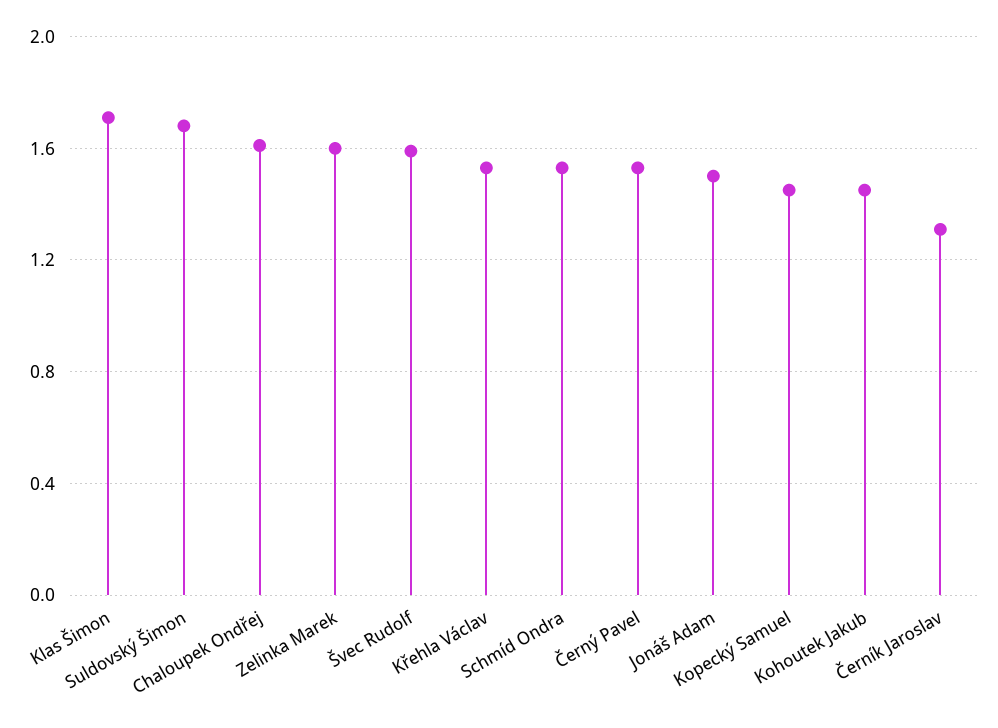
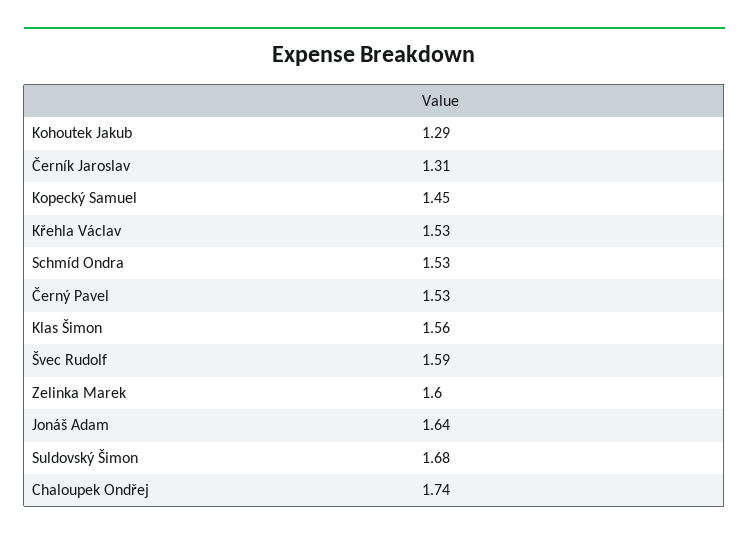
  {
-   "Klas Šimon": 1.7,
+   "Klas Šimon": 1.56,
    "Suldovský Šimon": 1.68,
-   "Chaloupek Ondřej": 1.6,
+   "Chaloupek Ondřej": 1.74,
    "Zelinka Marek": 1.6,
    "Švec Rudolf": 1.59,
    "Křehla Václav": 1.53,
    "Schmíd Ondra": 1.53,
    "Černý Pavel": 1.53,
-   "Jonáš Adam": 1.5,
+   "Jonáš Adam": 1.64,
    "Kopecký Samuel": 1.45,
-   "Kohoutek Jakub": 1.45,
+   "Kohoutek Jakub": 1.29,
    "Černík Jaroslav": 1.31
  }

